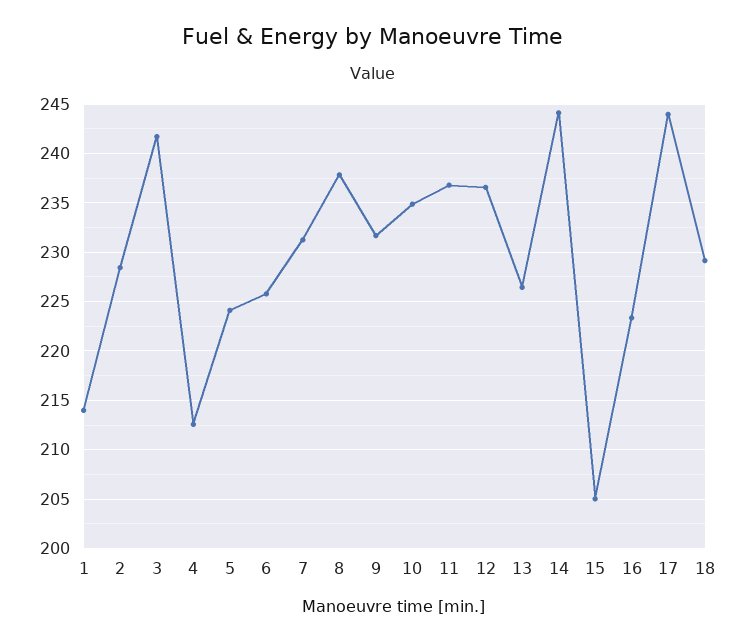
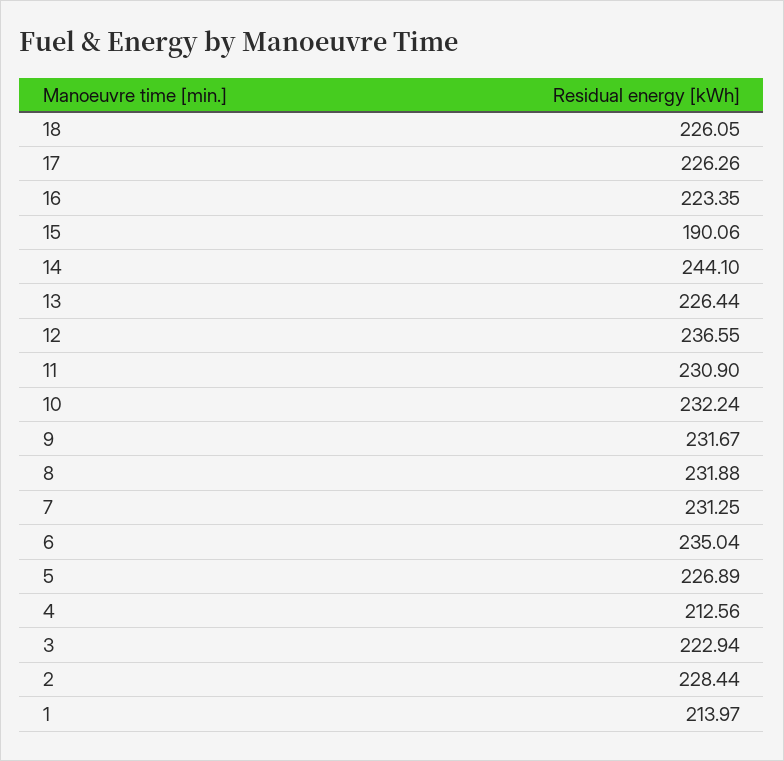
  {
    "1": 213.97,
    "2": 228.44,
-   "3": 242,
+   "3": 222.94,
    "4": 212.56,
-   "5": 224,
+   "5": 226.89,
-   "6": 226,
+   "6": 235.04,
    "7": 231.25,
-   "8": 238,
+   "8": 231.88,
    "9": 231.67,
-   "10": 235,
+   "10": 232.24,
-   "11": 237,
+   "11": 230.9,
    "12": 236.55,
    "13": 226.44,
    "14": 244.1,
-   "15": 205,
+   "15": 190.06,
    "16": 223.35,
-   "17": 244,
+   "17": 226.26,
-   "18": 229
+   "18": 226.05
  }

